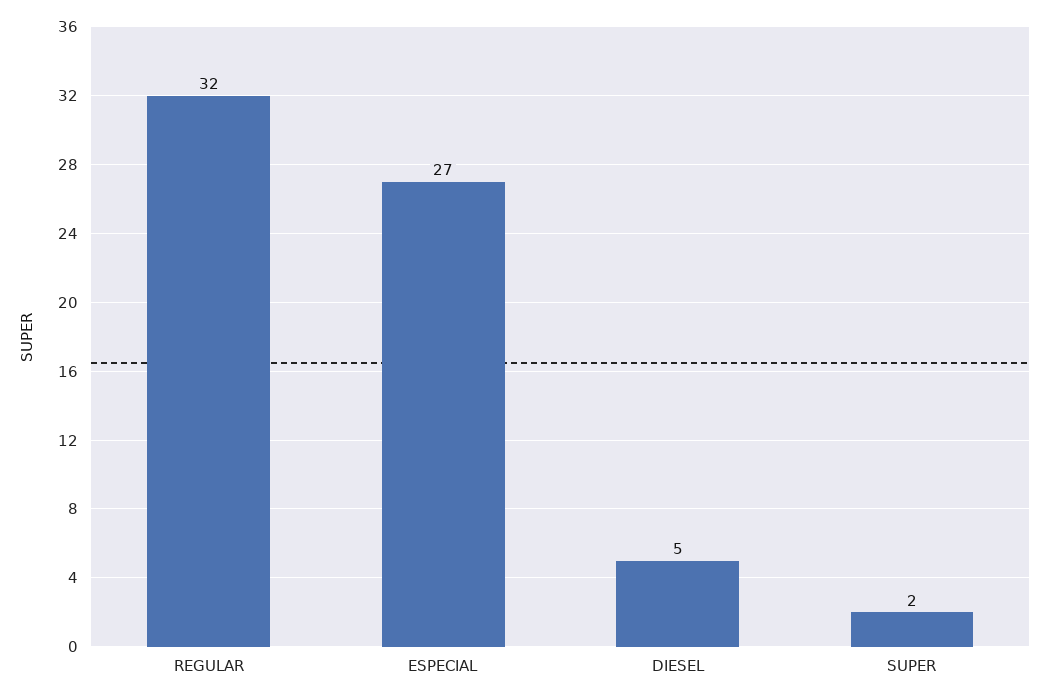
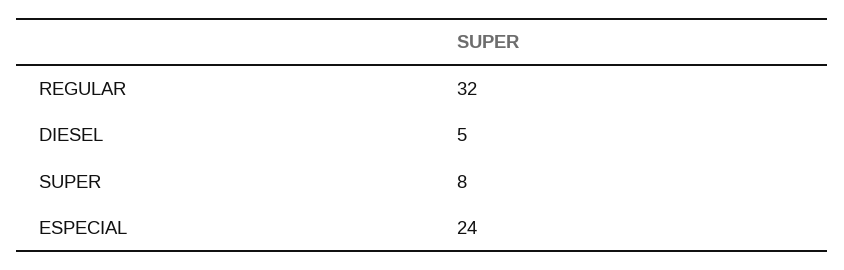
  {
    "REGULAR": 32,
-   "ESPECIAL": 27,
+   "ESPECIAL": 24,
    "DIESEL": 5,
-   "SUPER": 2
+   "SUPER": 8
  }

